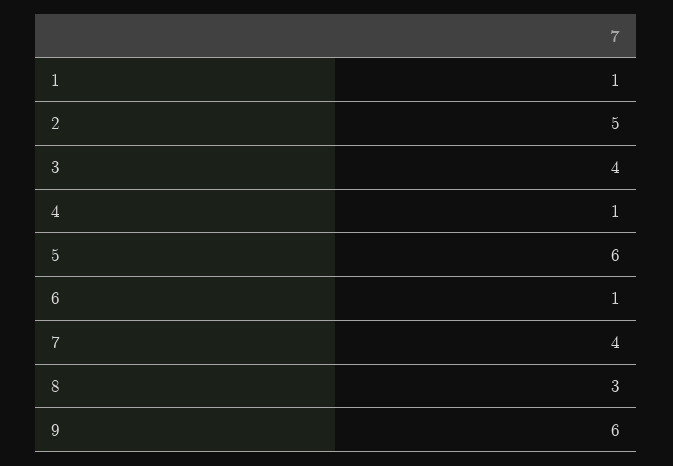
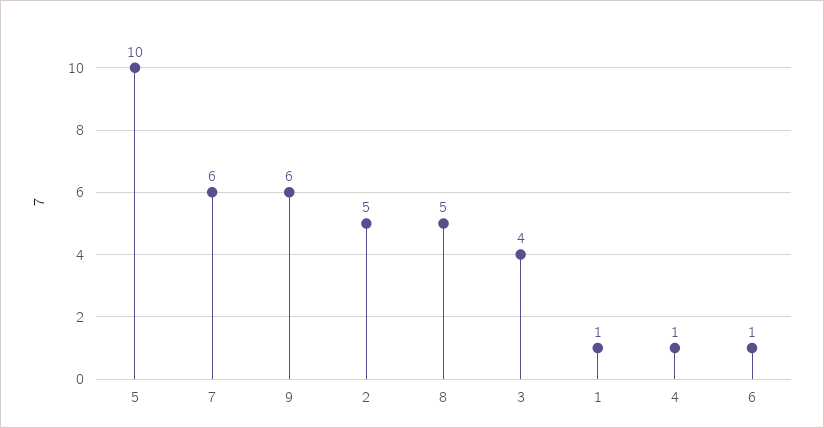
  {
    "1": 1,
    "2": 5,
    "3": 4,
    "4": 1,
-   "5": 6,
+   "5": 10,
    "6": 1,
-   "7": 4,
+   "7": 6,
-   "8": 3,
+   "8": 5,
    "9": 6
  }

